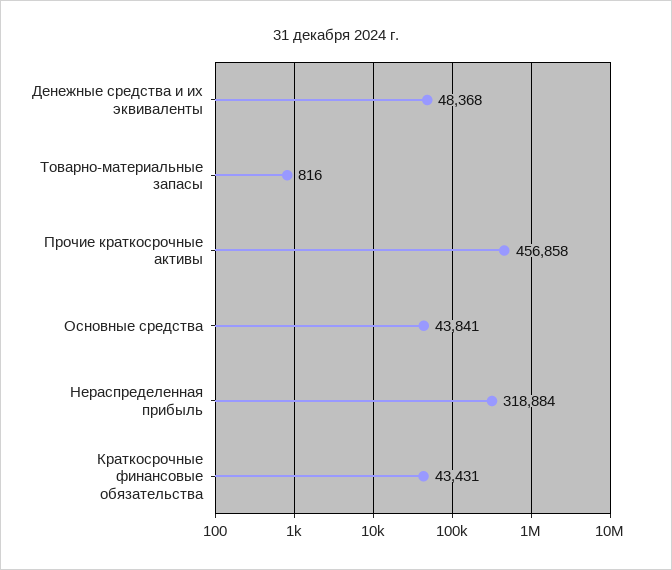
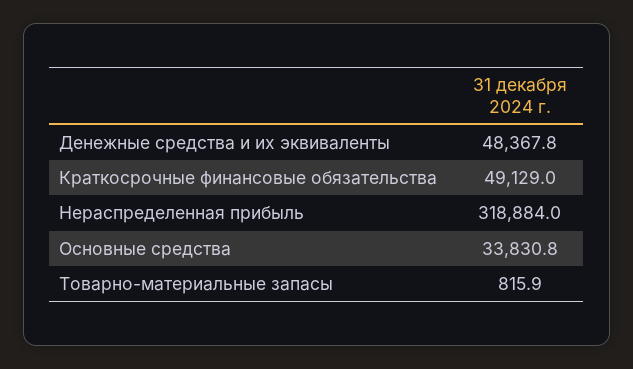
  {
    "Денежные средства и их эквиваленты": 48367.8,
    "Товарно-материальные запасы": 815.9,
-   "Прочие краткосрочные активы": 456858,
-   "Основные средства": 43841,
+   "Основные средства": 33830.8,
    "Нераспределенная прибыль": 318884,
-   "Краткосрочные финансовые обязательства": 43431
+   "Краткосрочные финансовые обязательства": 49129
  }

